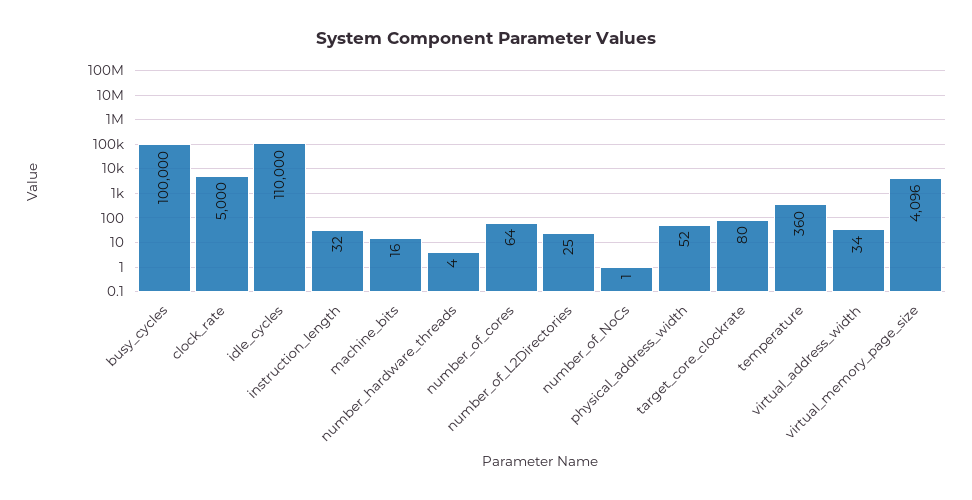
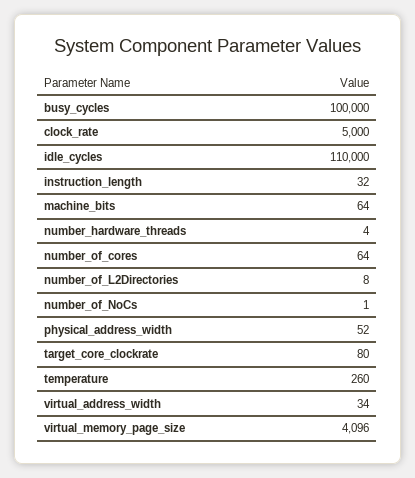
  {
    "busy_cycles": 100000,
    "clock_rate": 5000,
    "idle_cycles": 110000,
    "instruction_length": 32,
-   "machine_bits": 16,
+   "machine_bits": 64,
    "number_hardware_threads": 4,
    "number_of_cores": 64,
-   "number_of_L2Directories": 25,
+   "number_of_L2Directories": 8,
    "number_of_NoCs": 1,
    "physical_address_width": 52,
    "target_core_clockrate": 80,
-   "temperature": 360,
+   "temperature": 260,
    "virtual_address_width": 34,
    "virtual_memory_page_size": 4096
  }

